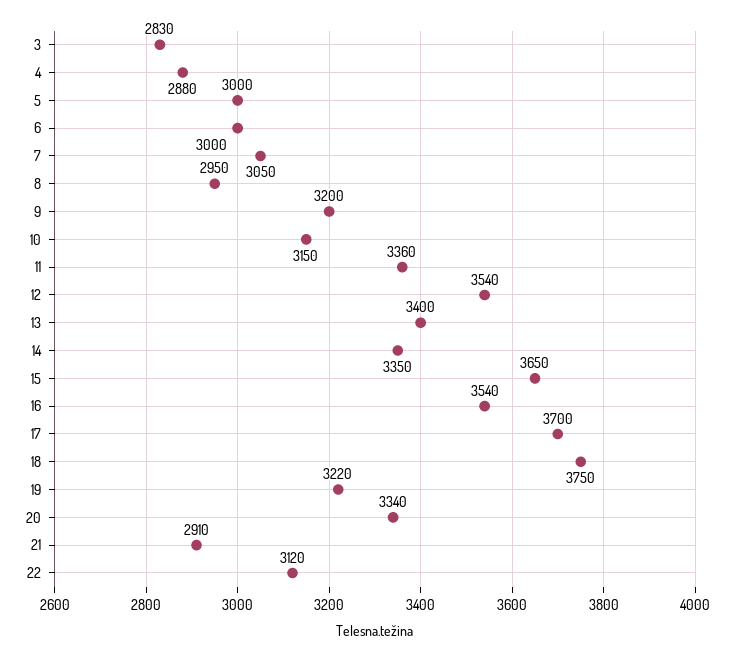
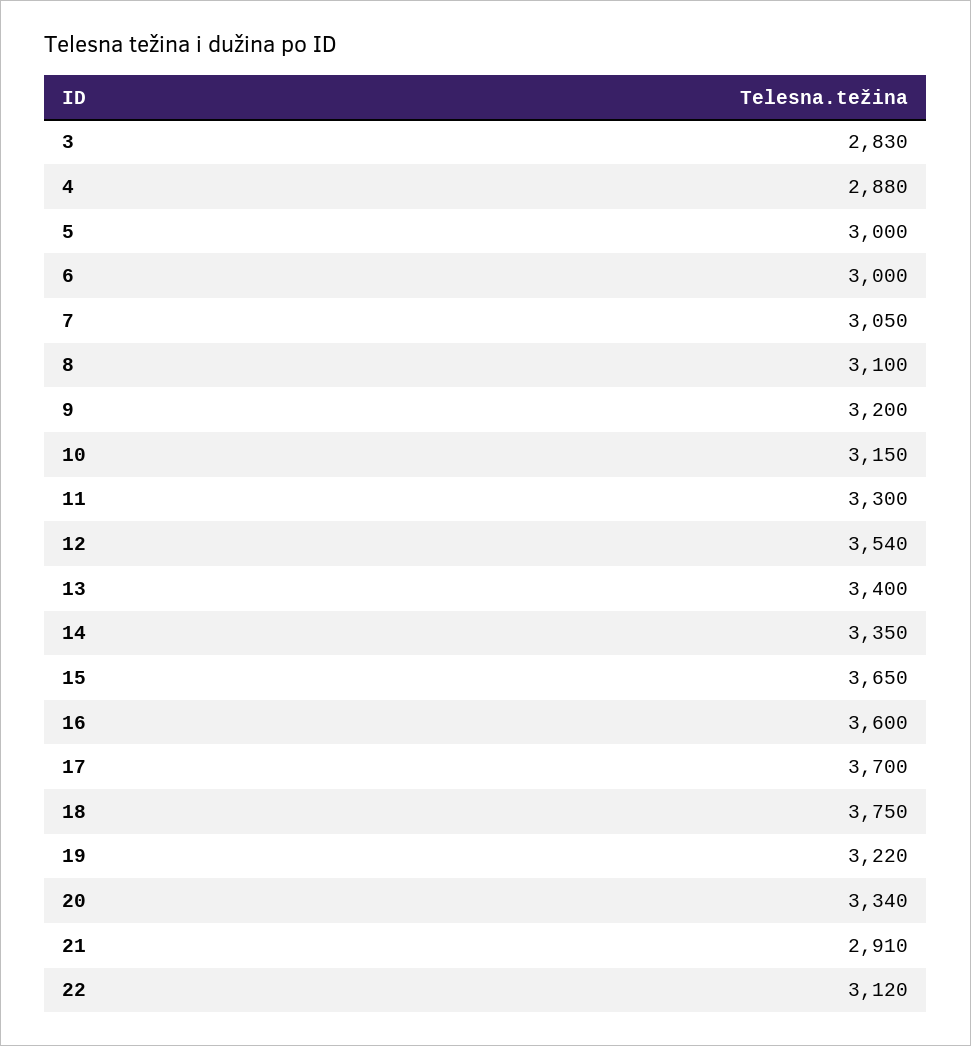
  {
    "3": 2830,
    "4": 2880,
    "5": 3000,
    "6": 3000,
    "7": 3050,
-   "8": 2950,
+   "8": 3100,
    "9": 3200,
    "10": 3150,
-   "11": 3360,
+   "11": 3300,
    "12": 3540,
    "13": 3400,
    "14": 3350,
    "15": 3650,
-   "16": 3540,
+   "16": 3600,
    "17": 3700,
    "18": 3750,
    "19": 3220,
    "20": 3340,
    "21": 2910,
    "22": 3120
  }

